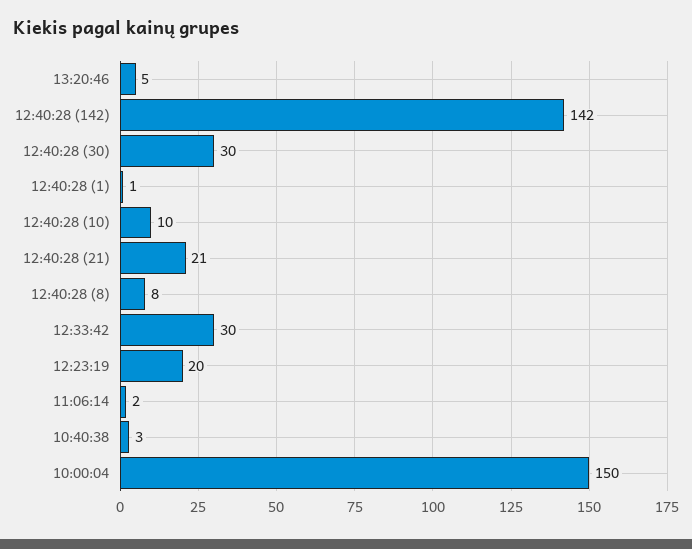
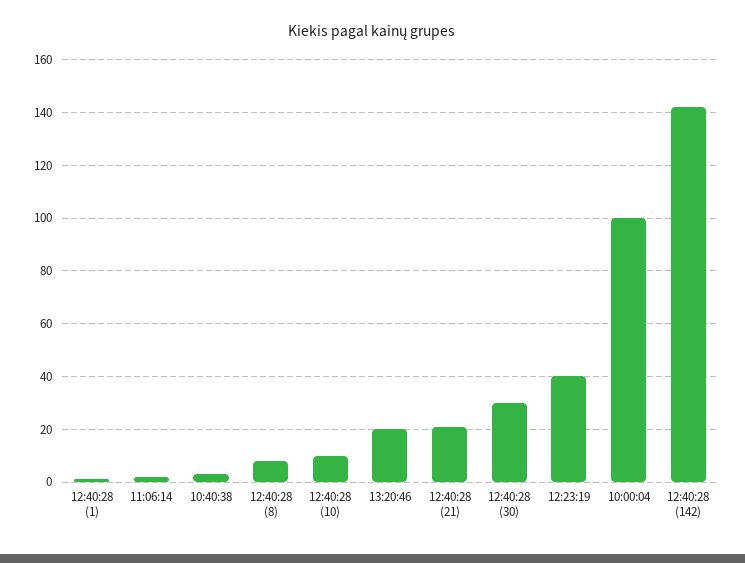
  {
-   "13:20:46": 5,
+   "13:20:46": 20,
    "12:40:28 (142)": 142,
    "12:40:28 (30)": 30,
    "12:40:28 (1)": 1,
    "12:40:28 (10)": 10,
    "12:40:28 (21)": 21,
    "12:40:28 (8)": 8,
-   "12:33:42": 30,
-   "12:23:19": 20,
+   "12:23:19": 40,
    "11:06:14": 2,
    "10:40:38": 3,
-   "10:00:04": 150
+   "10:00:04": 100
  }

